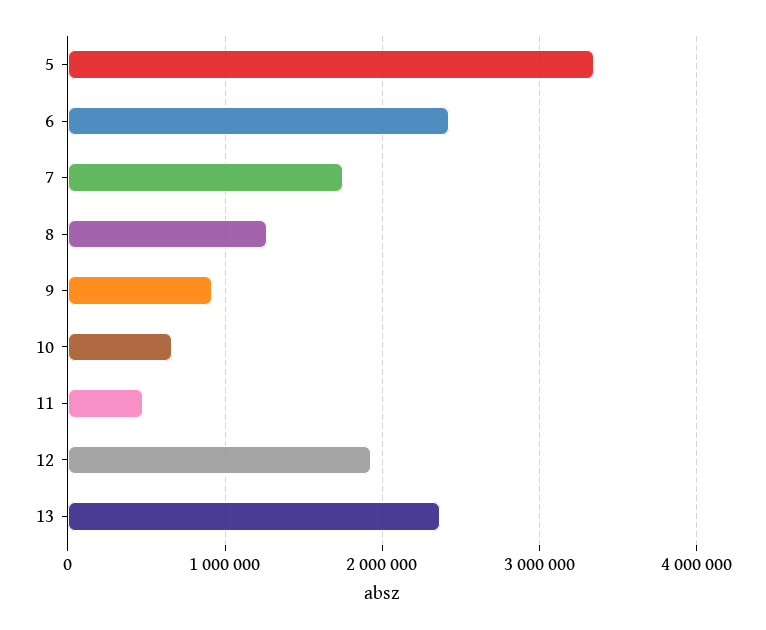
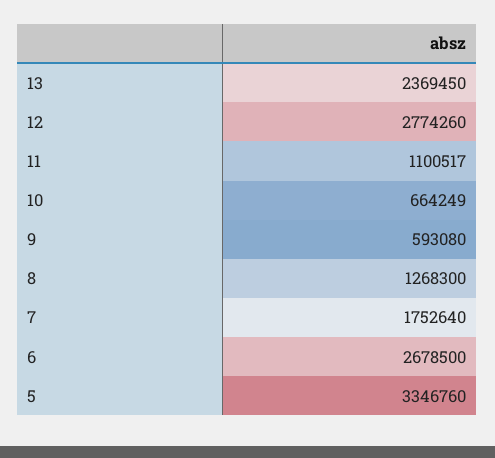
  {
    "5": 3346760,
-   "6": 2400000,
+   "6": 2678500,
    "7": 1752640,
    "8": 1268300,
-   "9": 900000,
+   "9": 593080,
    "10": 664249,
-   "11": 500000,
+   "11": 1100517,
-   "12": 1900000,
+   "12": 2774260,
    "13": 2369450
  }

